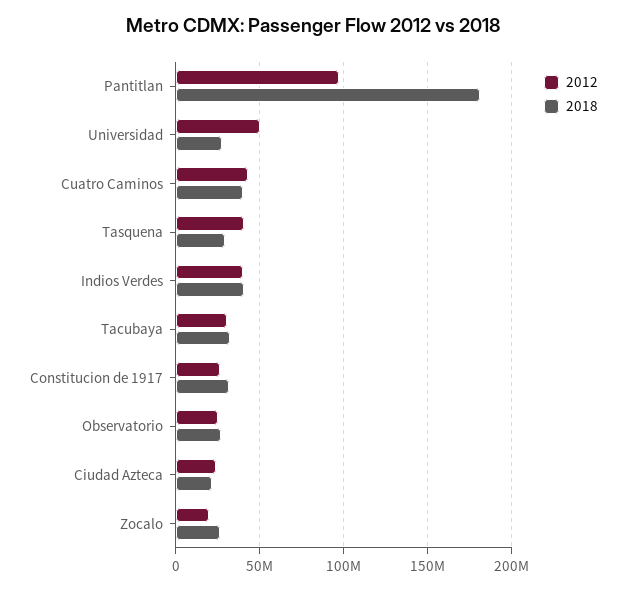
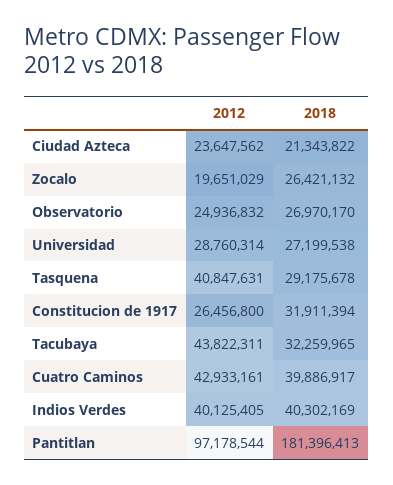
  {
    "2012": {
      "Pantitlan": 97178544,
-     "Universidad": 50000000,
+     "Universidad": 28760314,
      "Cuatro Caminos": 42933161,
      "Tasquena": 40847631,
      "Indios Verdes": 40125405,
-     "Tacubaya": 30000000,
+     "Tacubaya": 43822311,
      "Constitucion de 1917": 26456800,
      "Observatorio": 24936832,
      "Ciudad Azteca": 23647562,
      "Zocalo": 19651029
    },
    "2018": {
      "Pantitlan": 181396413,
      "Universidad": 27199538,
      "Cuatro Caminos": 39886917,
      "Tasquena": 29175678,
      "Indios Verdes": 40302169,
      "Tacubaya": 32259965,
      "Constitucion de 1917": 31911394,
      "Observatorio": 26970170,
      "Ciudad Azteca": 21343822,
      "Zocalo": 26421132
    }
  }

